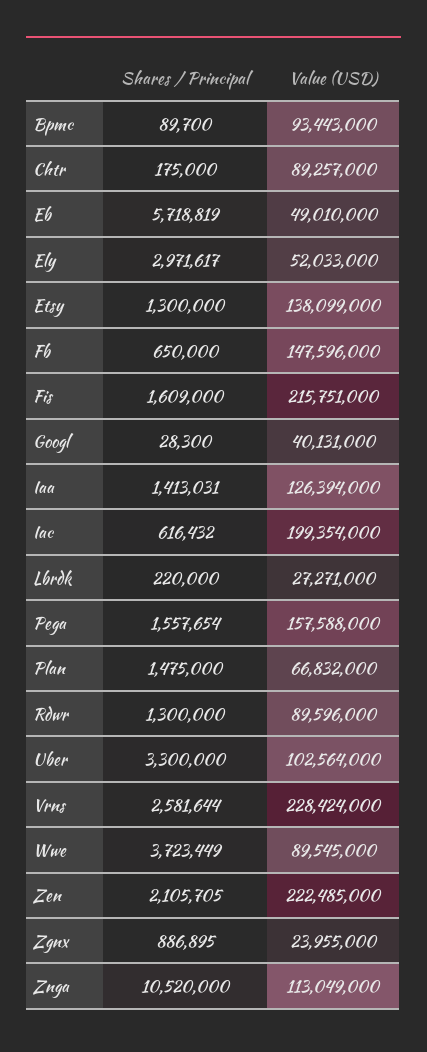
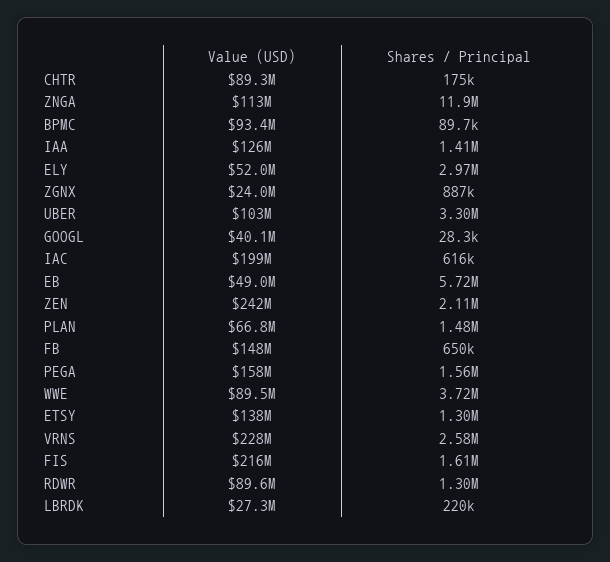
  {
    "Shares / Principal": {
      "Bpmc": 89700,
      "Chtr": 175000,
      "Eb": 5718819,
      "Ely": 2971617,
      "Etsy": 1300000,
      "Fb": 650000,
      "Fis": 1609000,
      "Googl": 28300,
      "Iaa": 1413031,
      "Iac": 616432,
      "Lbrdk": 220000,
      "Pega": 1557654,
      "Plan": 1475000,
      "Rdwr": 1300000,
      "Uber": 3300000,
      "Vrns": 2581644,
      "Wwe": 3723449,
      "Zen": 2105705,
      "Zgnx": 886895,
-     "Znga": 10520000
+     "Znga": 11900000
    },
    "Value (USD)": {
      "Bpmc": 93443000,
      "Chtr": 89257000,
      "Eb": 49010000,
      "Ely": 52033000,
      "Etsy": 138099000,
      "Fb": 147596000,
      "Fis": 215751000,
      "Googl": 40131000,
      "Iaa": 126394000,
      "Iac": 199354000,
      "Lbrdk": 27271000,
      "Pega": 157588000,
      "Plan": 66832000,
      "Rdwr": 89596000,
      "Uber": 102564000,
      "Vrns": 228424000,
      "Wwe": 89545000,
-     "Zen": 222485000,
+     "Zen": 242000000,
      "Zgnx": 23955000,
      "Znga": 113049000
    }
  }

